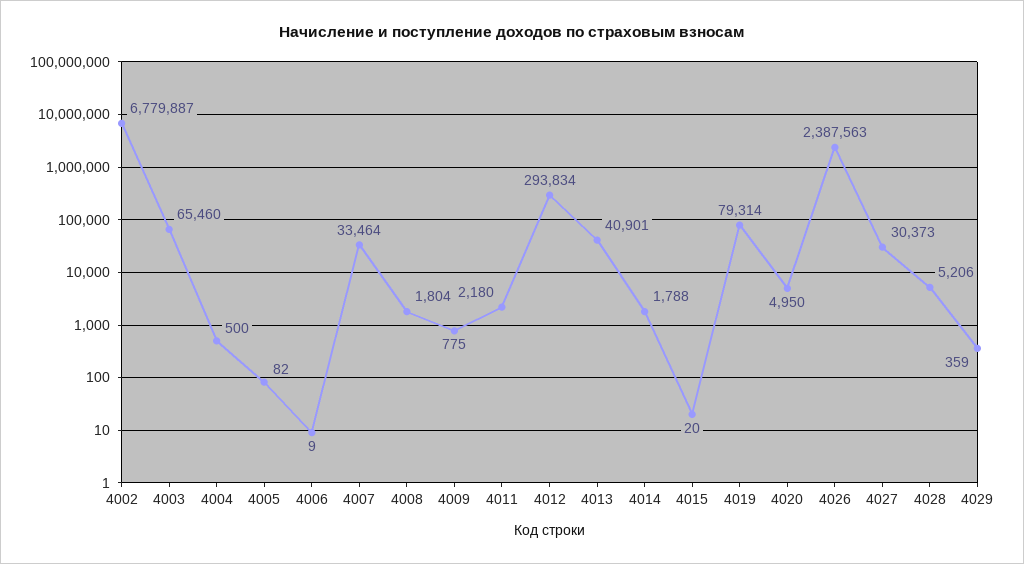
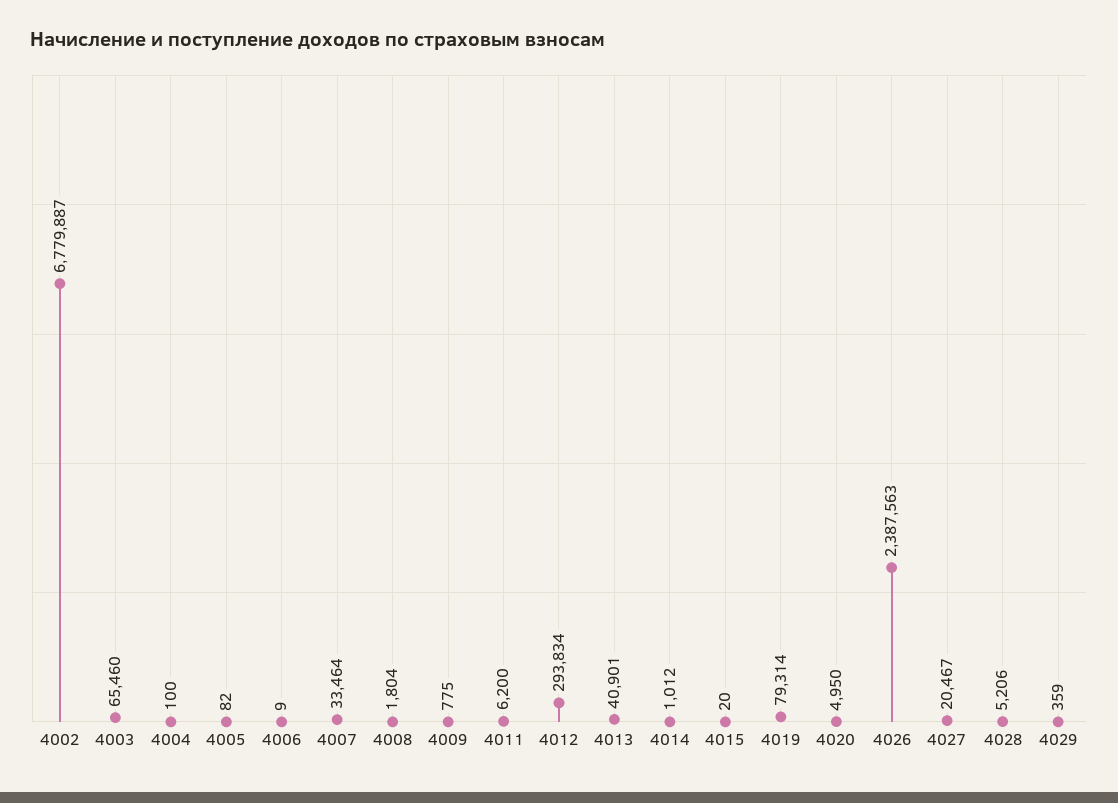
  {
    "4002": 6779887,
    "4003": 65460,
-   "4004": 500,
+   "4004": 100,
    "4005": 82,
    "4006": 9,
    "4007": 33464,
    "4008": 1804,
    "4009": 775,
-   "4011": 2180,
+   "4011": 6200,
    "4012": 293834,
    "4013": 40901,
-   "4014": 1788,
+   "4014": 1012,
    "4015": 20,
    "4019": 79314,
    "4020": 4950,
    "4026": 2387563,
-   "4027": 30373,
+   "4027": 20467,
    "4028": 5206,
    "4029": 359
  }

